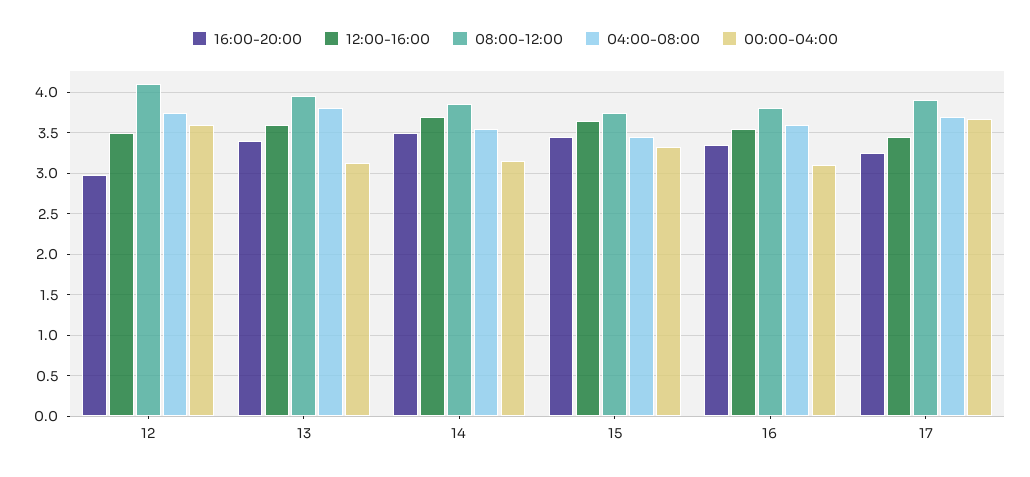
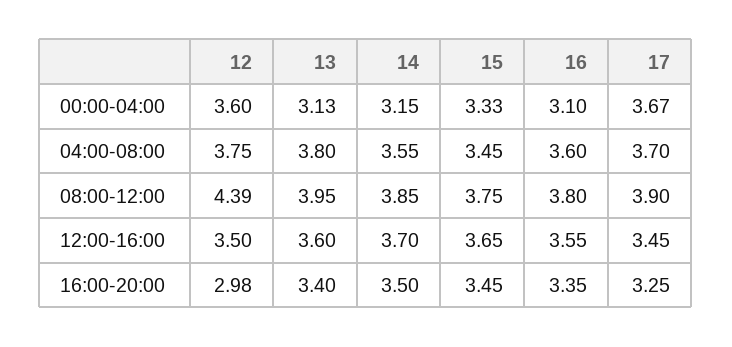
  {
    "16:00-20:00": {
      "12": 2.98,
      "13": 3.4,
      "14": 3.5,
      "15": 3.45,
      "16": 3.35,
      "17": 3.25
    },
    "12:00-16:00": {
      "12": 3.5,
      "13": 3.6,
      "14": 3.7,
      "15": 3.65,
      "16": 3.55,
      "17": 3.45
    },
    "08:00-12:00": {
-     "12": 4.1,
+     "12": 4.39,
      "13": 3.95,
      "14": 3.85,
      "15": 3.75,
      "16": 3.8,
      "17": 3.9
    },
    "04:00-08:00": {
      "12": 3.75,
      "13": 3.8,
      "14": 3.55,
      "15": 3.45,
      "16": 3.6,
      "17": 3.7
    },
    "00:00-04:00": {
      "12": 3.6,
      "13": 3.13,
      "14": 3.15,
      "15": 3.33,
      "16": 3.1,
      "17": 3.67
    }
  }

